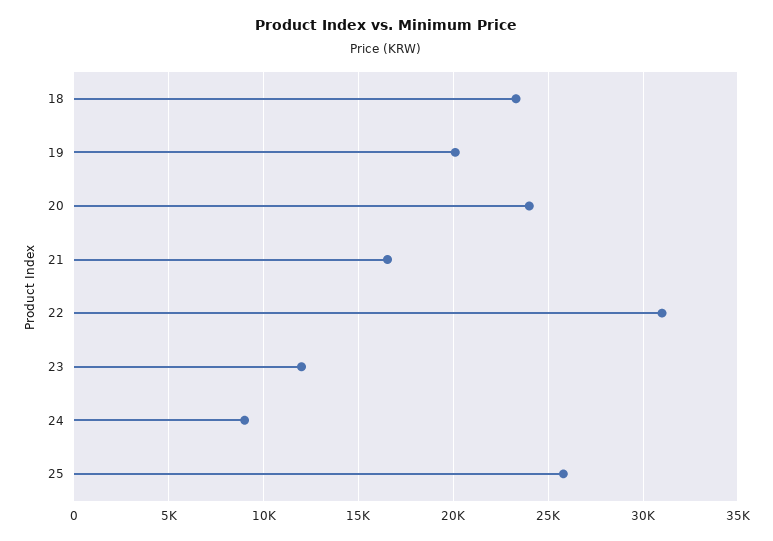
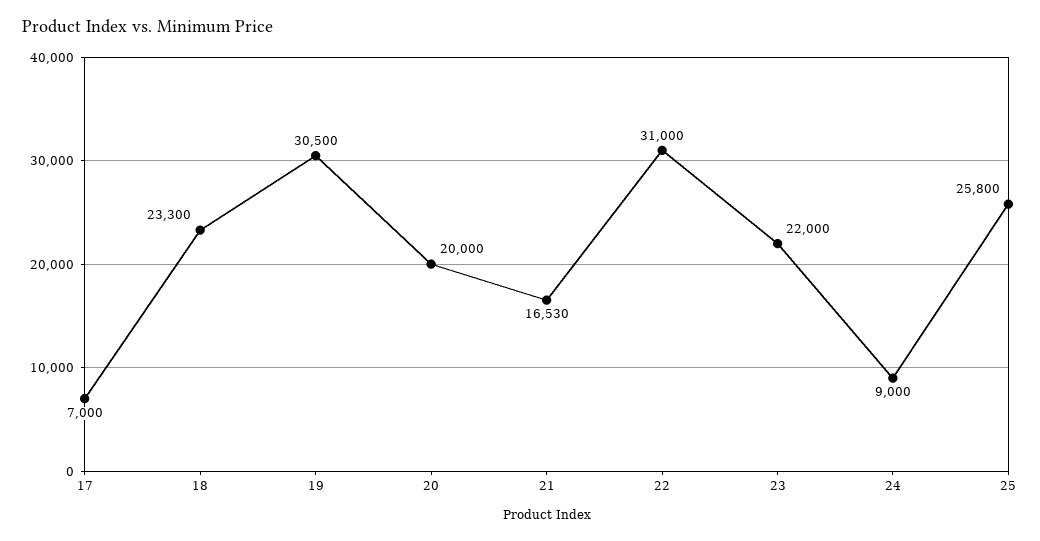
  {
    "18": 23300,
-   "19": 20000,
+   "19": 30500,
-   "20": 24000,
+   "20": 20000,
    "21": 16530,
    "22": 31000,
-   "23": 12000,
+   "23": 22000,
    "24": 9000,
-   "25": 25800
+   "25": 25800,
+   "17": 7000
  }

